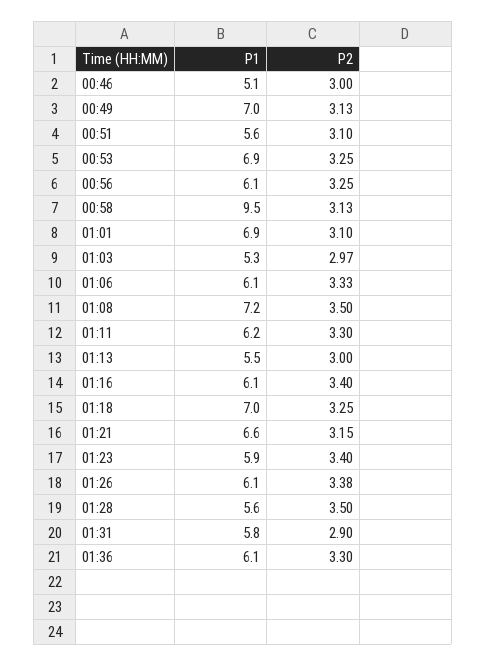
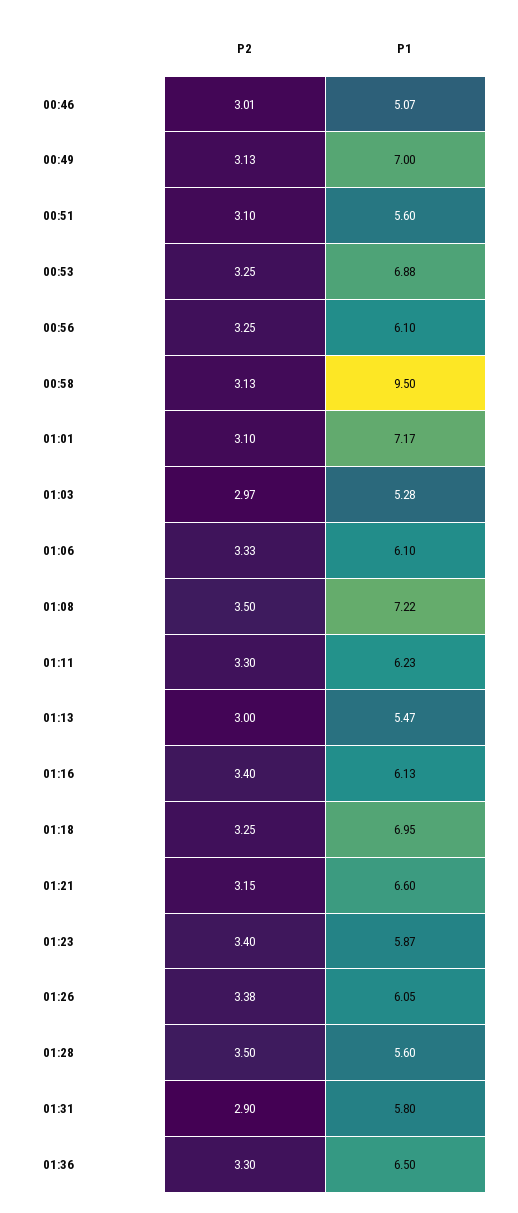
  {
    "P1": {
      "00:46": 5.07,
      "00:49": 7,
      "00:51": 5.6,
      "00:53": 6.88,
      "00:56": 6.1,
      "00:58": 9.5,
-     "01:01": 6.9,
+     "01:01": 7.17,
      "01:03": 5.28,
      "01:06": 6.1,
      "01:08": 7.22,
      "01:11": 6.23,
      "01:13": 5.47,
      "01:16": 6.13,
      "01:18": 6.95,
      "01:21": 6.6,
      "01:23": 5.87,
      "01:26": 6.05,
      "01:28": 5.6,
      "01:31": 5.8,
-     "01:36": 6.1
+     "01:36": 6.5
    },
    "P2": {
-     "00:46": 3,
+     "00:46": 3.01,
      "00:49": 3.13,
      "00:51": 3.1,
      "00:53": 3.25,
      "00:56": 3.25,
      "00:58": 3.13,
      "01:01": 3.1,
      "01:03": 2.97,
      "01:06": 3.33,
      "01:08": 3.5,
      "01:11": 3.3,
      "01:13": 3,
      "01:16": 3.4,
      "01:18": 3.25,
      "01:21": 3.15,
      "01:23": 3.4,
      "01:26": 3.38,
      "01:28": 3.5,
      "01:31": 2.9,
      "01:36": 3.3
    }
  }

